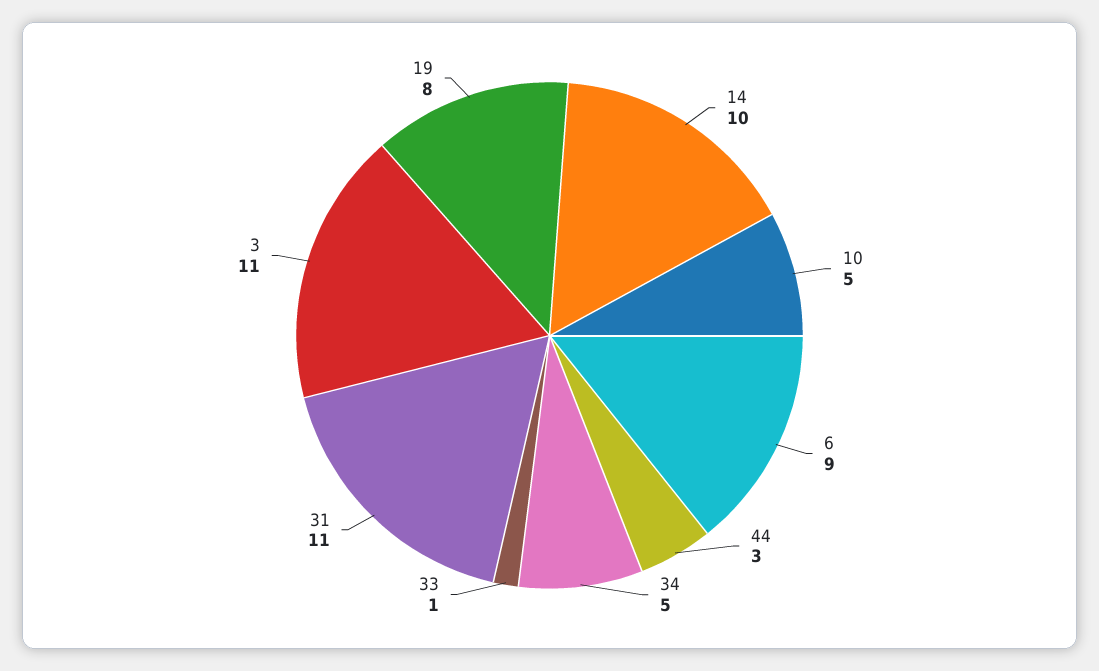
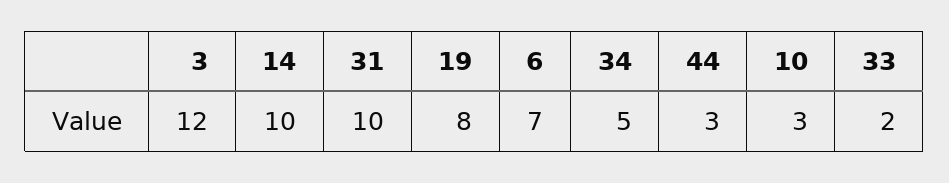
  {
    "14": 10,
-   "10": 5,
+   "10": 3,
-   "6": 9,
+   "6": 7,
    "44": 3,
    "34": 5,
-   "33": 1,
+   "33": 2,
-   "31": 11,
+   "31": 10,
-   "3": 11,
+   "3": 12,
    "19": 8
  }

